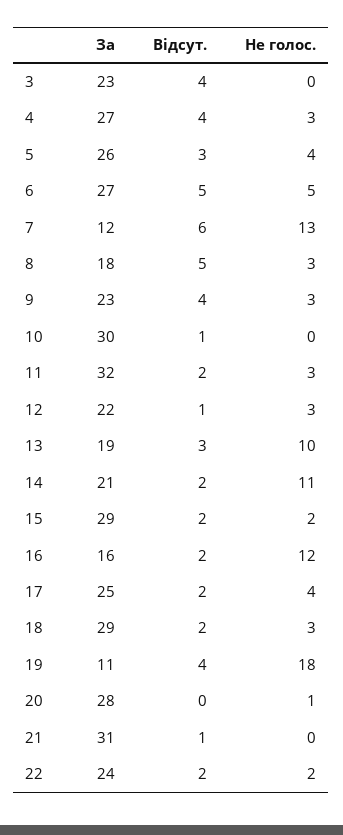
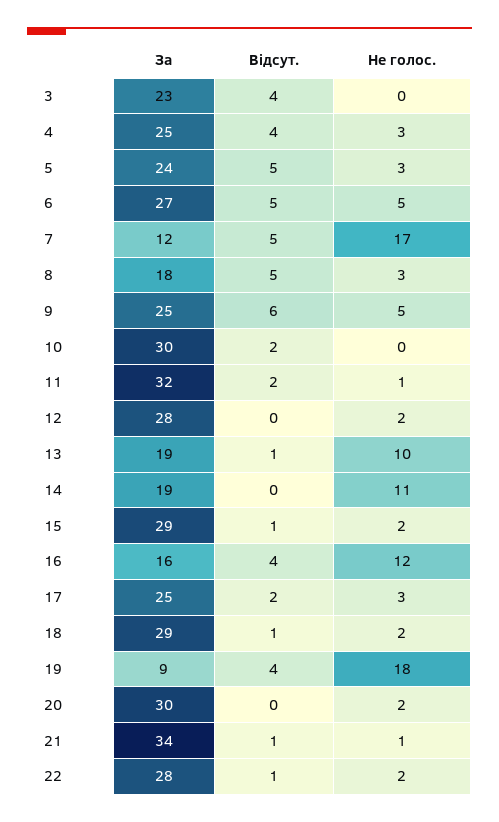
  {
    "За": {
      "3": 23,
-     "4": 27,
+     "4": 25,
-     "5": 26,
+     "5": 24,
      "6": 27,
      "7": 12,
      "8": 18,
-     "9": 23,
+     "9": 25,
      "10": 30,
      "11": 32,
-     "12": 22,
+     "12": 28,
      "13": 19,
-     "14": 21,
+     "14": 19,
      "15": 29,
      "16": 16,
      "17": 25,
      "18": 29,
-     "19": 11,
+     "19": 9,
-     "20": 28,
+     "20": 30,
-     "21": 31,
+     "21": 34,
-     "22": 24
+     "22": 28
    },
    "Відсут.": {
      "3": 4,
      "4": 4,
-     "5": 3,
+     "5": 5,
      "6": 5,
-     "7": 6,
+     "7": 5,
      "8": 5,
-     "9": 4,
+     "9": 6,
-     "10": 1,
+     "10": 2,
      "11": 2,
-     "12": 1,
+     "12": 0,
-     "13": 3,
+     "13": 1,
-     "14": 2,
+     "14": 0,
-     "15": 2,
+     "15": 1,
-     "16": 2,
+     "16": 4,
      "17": 2,
-     "18": 2,
+     "18": 1,
      "19": 4,
      "20": 0,
      "21": 1,
-     "22": 2
+     "22": 1
    },
    "Не голос.": {
      "3": 0,
      "4": 3,
-     "5": 4,
+     "5": 3,
      "6": 5,
-     "7": 13,
+     "7": 17,
      "8": 3,
-     "9": 3,
+     "9": 5,
      "10": 0,
-     "11": 3,
+     "11": 1,
-     "12": 3,
+     "12": 2,
      "13": 10,
      "14": 11,
      "15": 2,
      "16": 12,
-     "17": 4,
+     "17": 3,
-     "18": 3,
+     "18": 2,
      "19": 18,
-     "20": 1,
+     "20": 2,
-     "21": 0,
+     "21": 1,
      "22": 2
    }
  }

